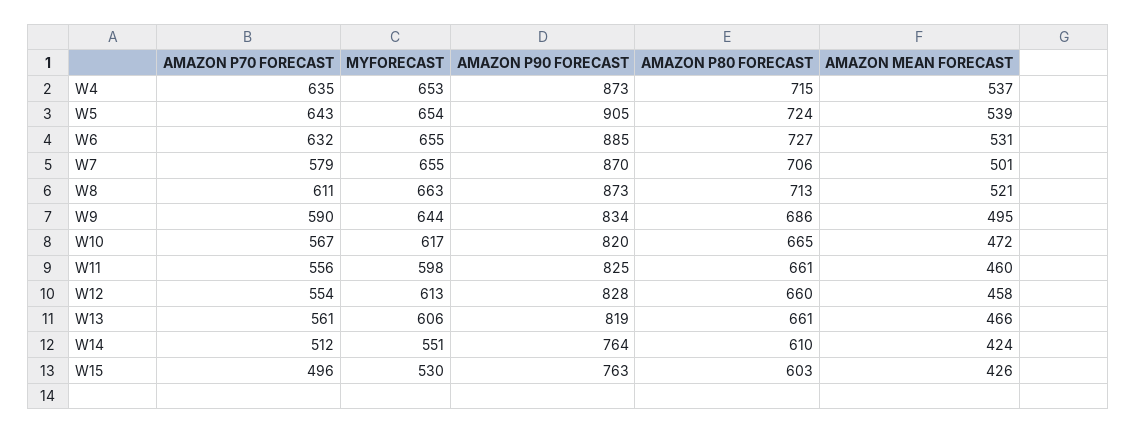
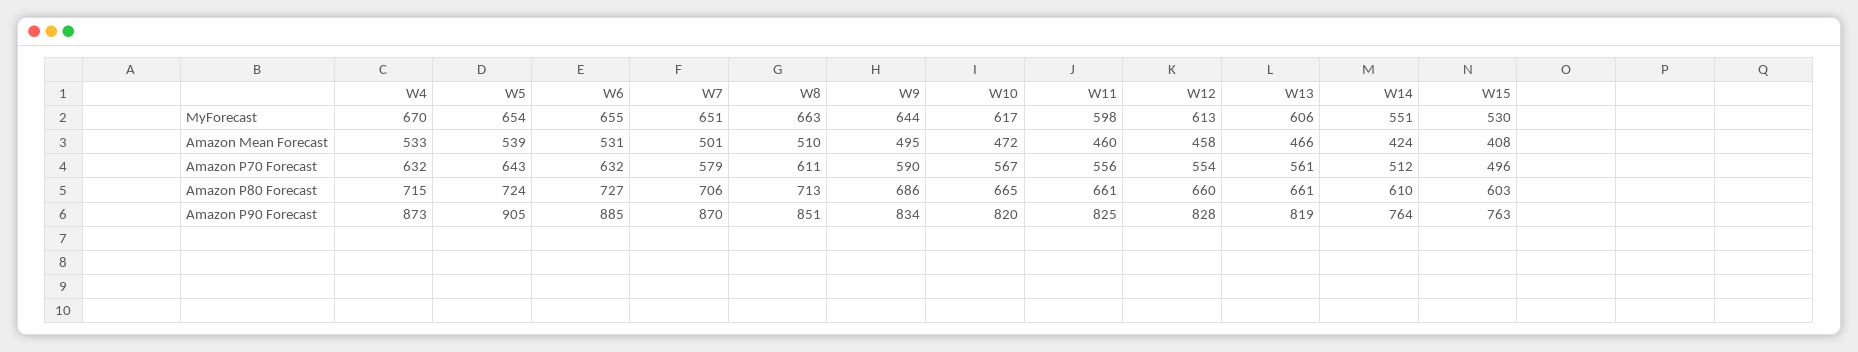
  {
    "AMAZON P70 FORECAST": {
-     "W4": 635,
+     "W4": 632,
      "W5": 643,
      "W6": 632,
      "W7": 579,
      "W8": 611,
      "W9": 590,
      "W10": 567,
      "W11": 556,
      "W12": 554,
      "W13": 561,
      "W14": 512,
      "W15": 496
    },
    "MYFORECAST": {
-     "W4": 653,
+     "W4": 670,
      "W5": 654,
      "W6": 655,
-     "W7": 655,
+     "W7": 651,
      "W8": 663,
      "W9": 644,
      "W10": 617,
      "W11": 598,
      "W12": 613,
      "W13": 606,
      "W14": 551,
      "W15": 530
    },
    "AMAZON P90 FORECAST": {
      "W4": 873,
      "W5": 905,
      "W6": 885,
      "W7": 870,
-     "W8": 873,
+     "W8": 851,
      "W9": 834,
      "W10": 820,
      "W11": 825,
      "W12": 828,
      "W13": 819,
      "W14": 764,
      "W15": 763
    },
    "AMAZON P80 FORECAST": {
      "W4": 715,
      "W5": 724,
      "W6": 727,
      "W7": 706,
      "W8": 713,
      "W9": 686,
      "W10": 665,
      "W11": 661,
      "W12": 660,
      "W13": 661,
      "W14": 610,
      "W15": 603
    },
    "AMAZON MEAN FORECAST": {
-     "W4": 537,
+     "W4": 533,
      "W5": 539,
      "W6": 531,
      "W7": 501,
-     "W8": 521,
+     "W8": 510,
      "W9": 495,
      "W10": 472,
      "W11": 460,
      "W12": 458,
      "W13": 466,
      "W14": 424,
-     "W15": 426
+     "W15": 408
    }
  }

